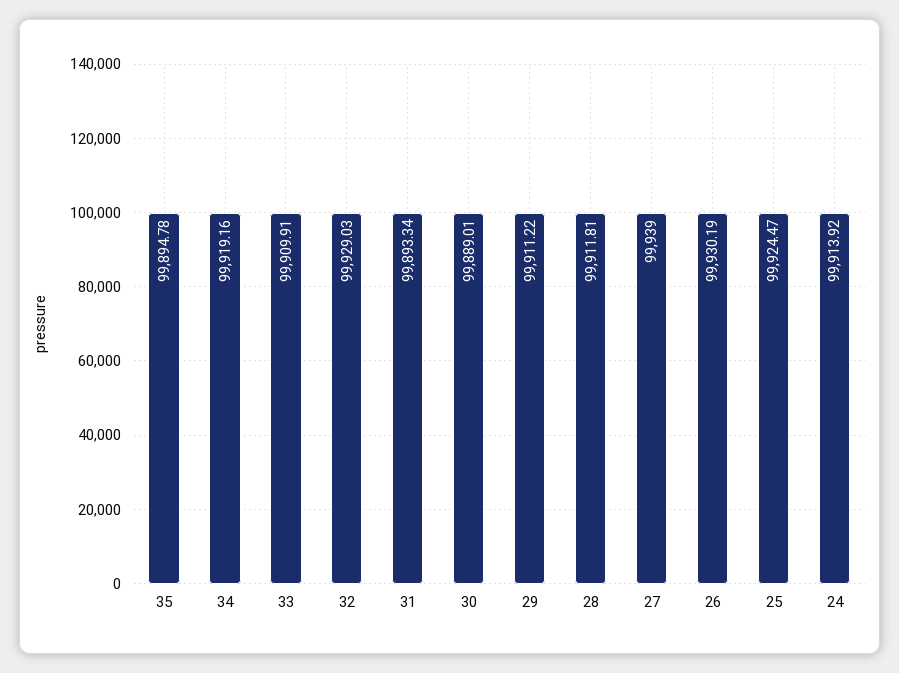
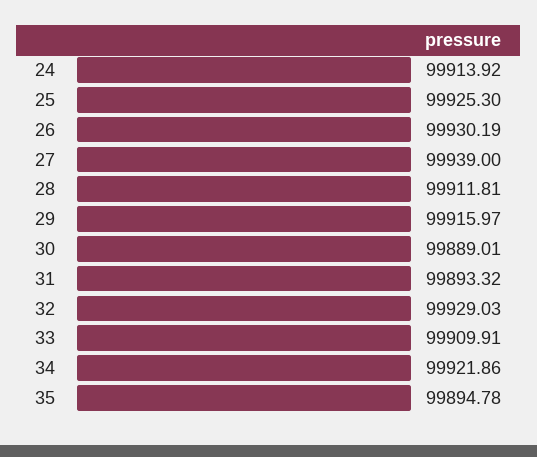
  {
    "35": 99894.78,
-   "34": 99919.16,
+   "34": 99921.86,
    "33": 99909.91,
    "32": 99929.03,
-   "31": 99893.34,
+   "31": 99893.32,
    "30": 99889.01,
-   "29": 99911.22,
+   "29": 99915.97,
    "28": 99911.81,
    "27": 99939,
    "26": 99930.19,
-   "25": 99924.47,
+   "25": 99925.3,
    "24": 99913.92
  }

